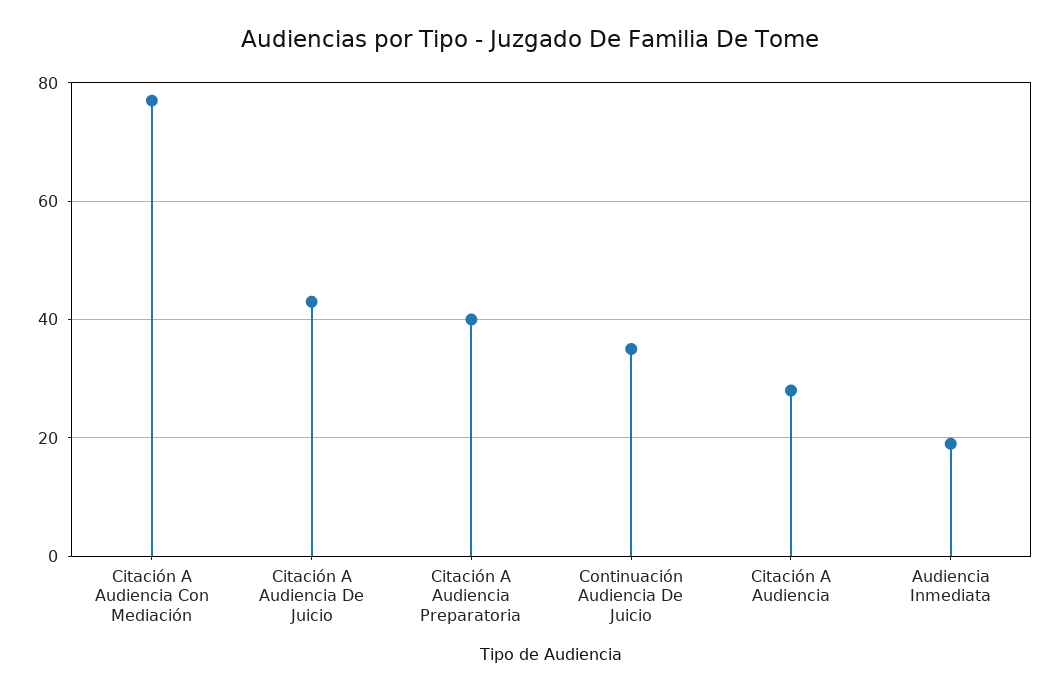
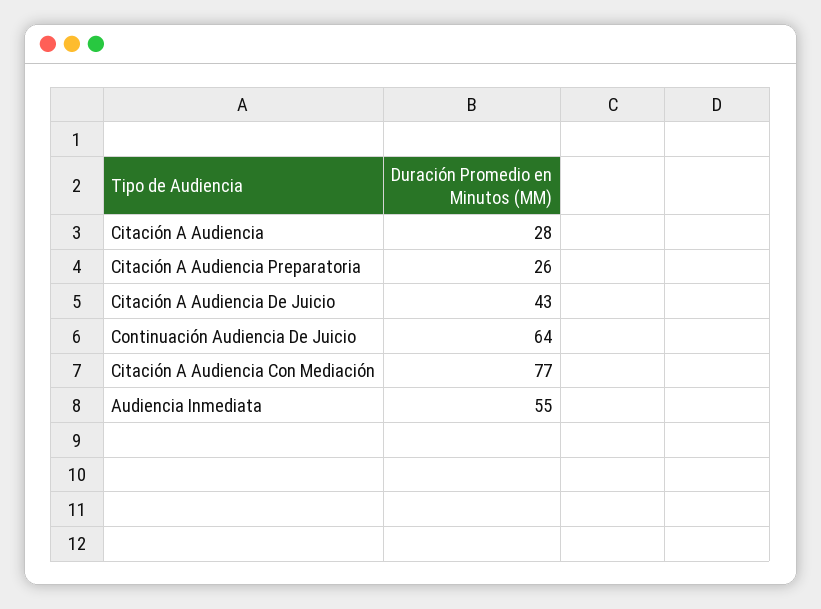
  {
    "Citación A Audiencia Con Mediación": 77,
    "Citación A Audiencia De Juicio": 43,
-   "Citación A Audiencia Preparatoria": 40,
+   "Citación A Audiencia Preparatoria": 26,
-   "Continuación Audiencia De Juicio": 35,
+   "Continuación Audiencia De Juicio": 64,
    "Citación A Audiencia": 28,
-   "Audiencia Inmediata": 20
+   "Audiencia Inmediata": 55
  }

